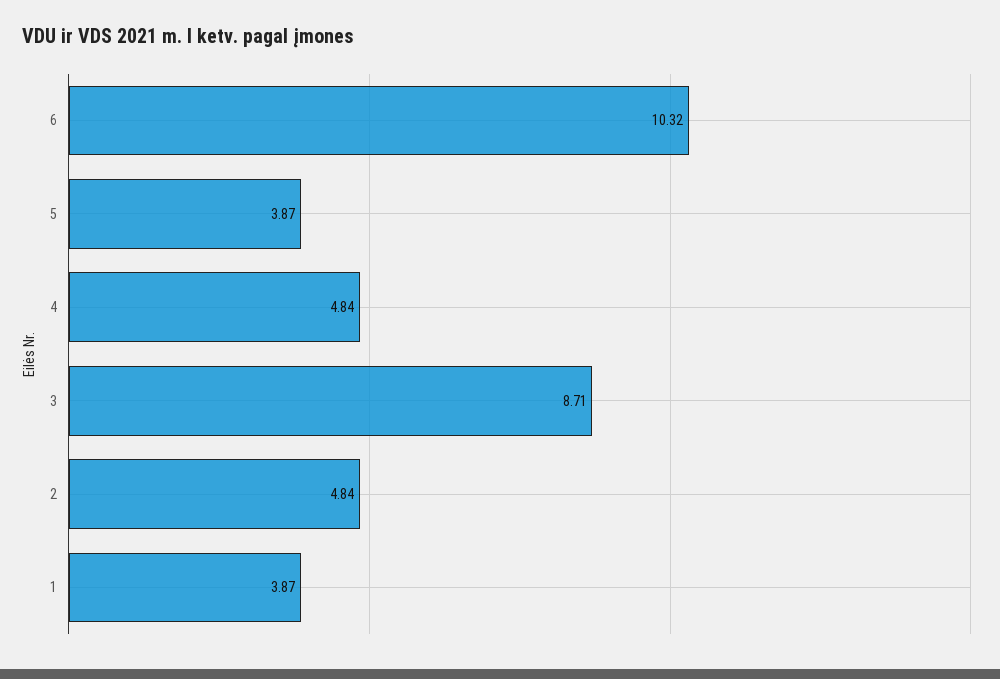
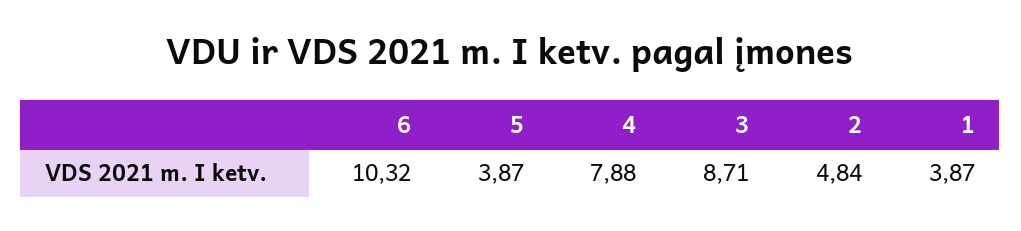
  {
    "6": 10.32,
    "5": 3.87,
-   "4": 4.84,
+   "4": 7.88,
    "3": 8.71,
    "2": 4.84,
    "1": 3.87
  }

